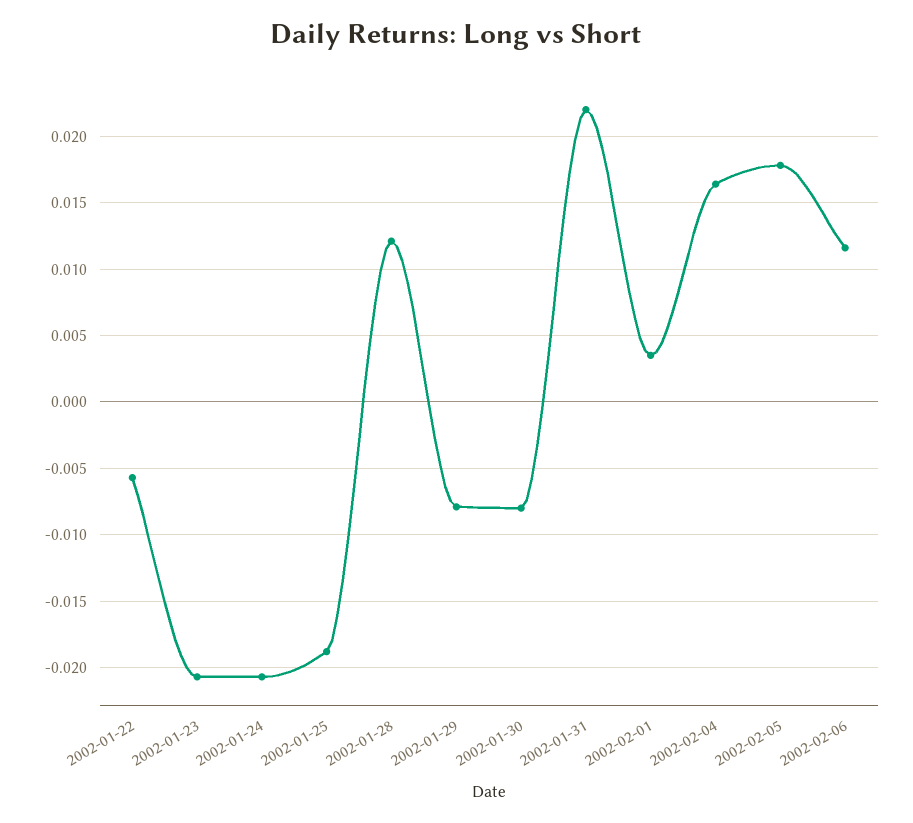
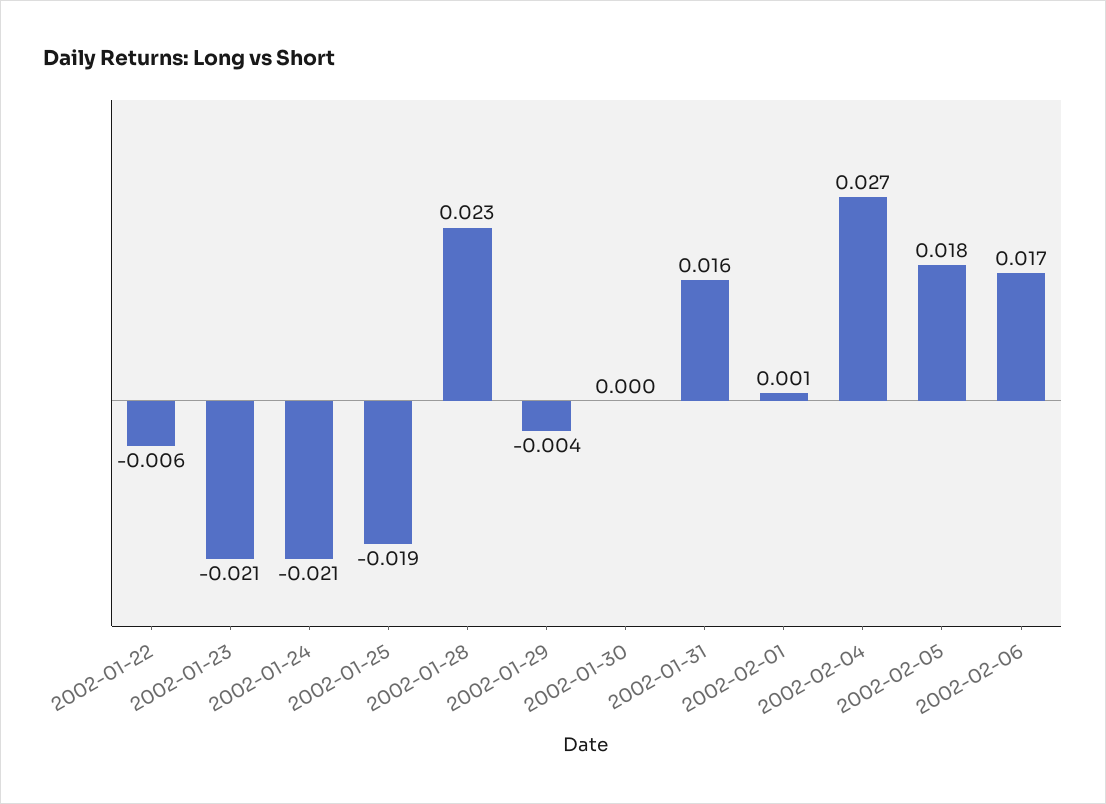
  {
    "2002-01-22": -0.006,
    "2002-01-23": -0.021,
    "2002-01-24": -0.021,
    "2002-01-25": -0.019,
-   "2002-01-28": 0.012,
+   "2002-01-28": 0.023,
-   "2002-01-29": -0.008,
+   "2002-01-29": -0.004,
-   "2002-01-30": -0.008,
+   "2002-01-30": 0,
-   "2002-01-31": 0.022,
+   "2002-01-31": 0.016,
-   "2002-02-01": 0.0035,
+   "2002-02-01": 0.001,
-   "2002-02-04": 0.0165,
+   "2002-02-04": 0.027,
    "2002-02-05": 0.018,
-   "2002-02-06": 0.0115
+   "2002-02-06": 0.017
  }

